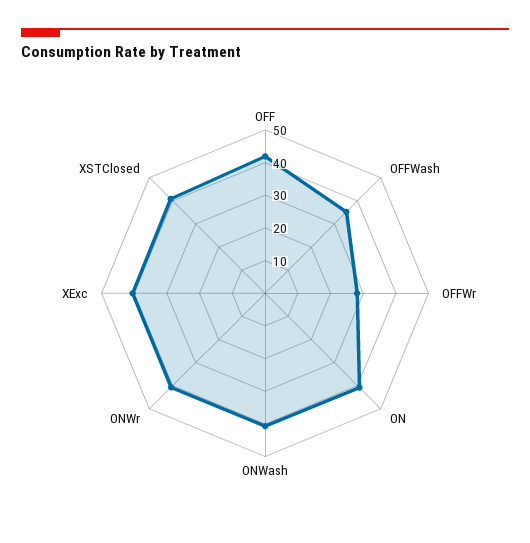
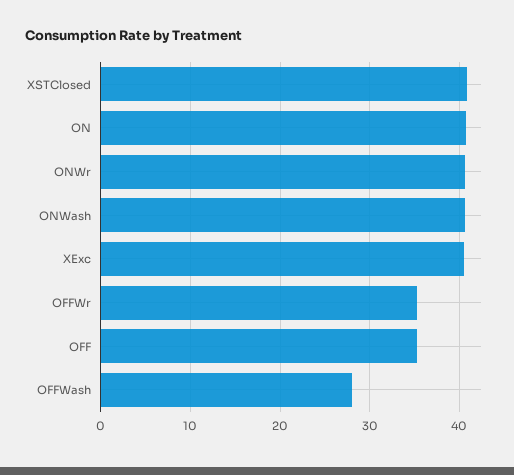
  {
-   "OFF": 42.5,
+   "OFF": 35,
-   "OFFWash": 35,
+   "OFFWash": 28,
-   "OFFWr": 27.5,
+   "OFFWr": 35,
    "ON": 41,
    "ONWash": 41,
    "ONWr": 41,
    "XExc": 41,
    "XSTClosed": 41
  }

